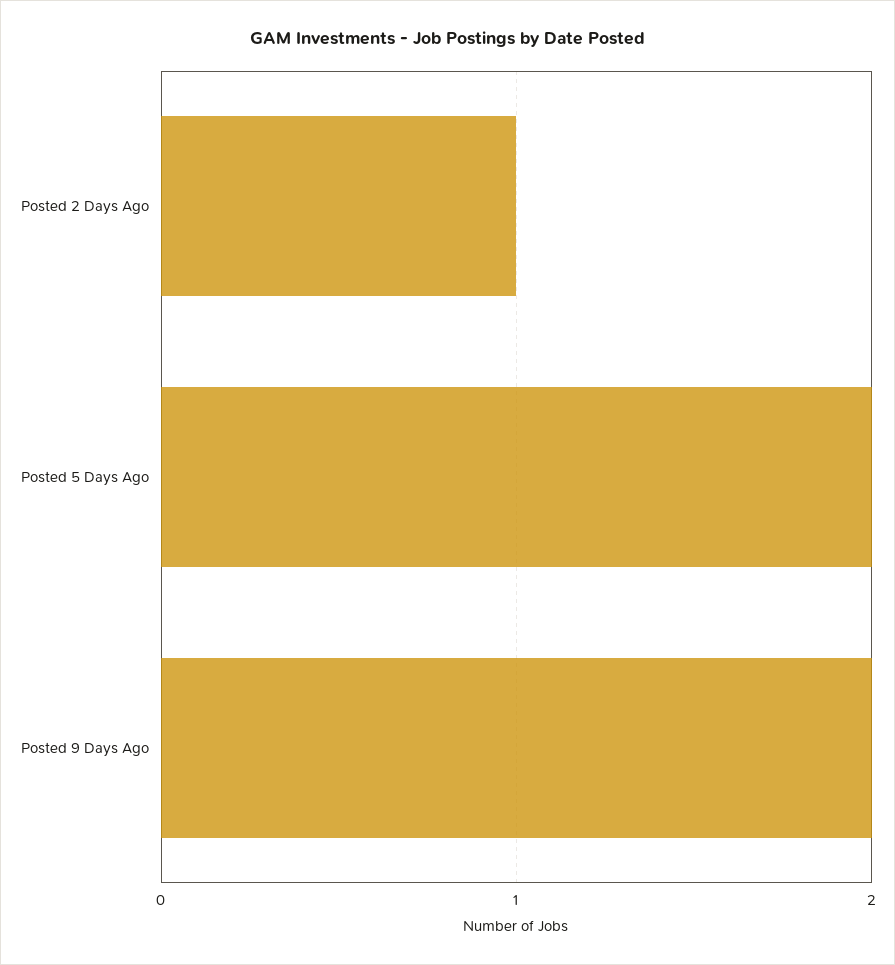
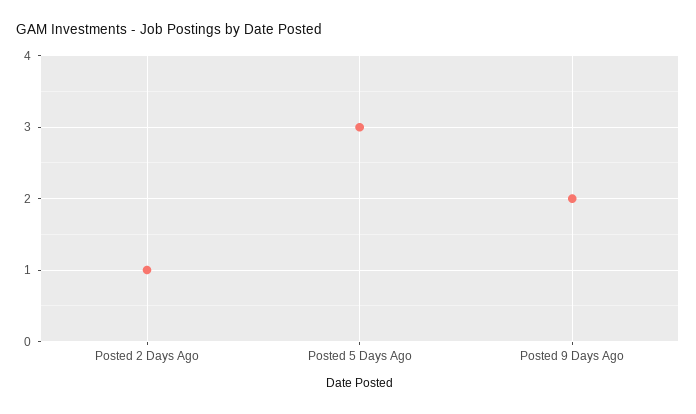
  {
    "Posted 2 Days Ago": 1,
-   "Posted 5 Days Ago": 2,
+   "Posted 5 Days Ago": 3,
    "Posted 9 Days Ago": 2
  }

